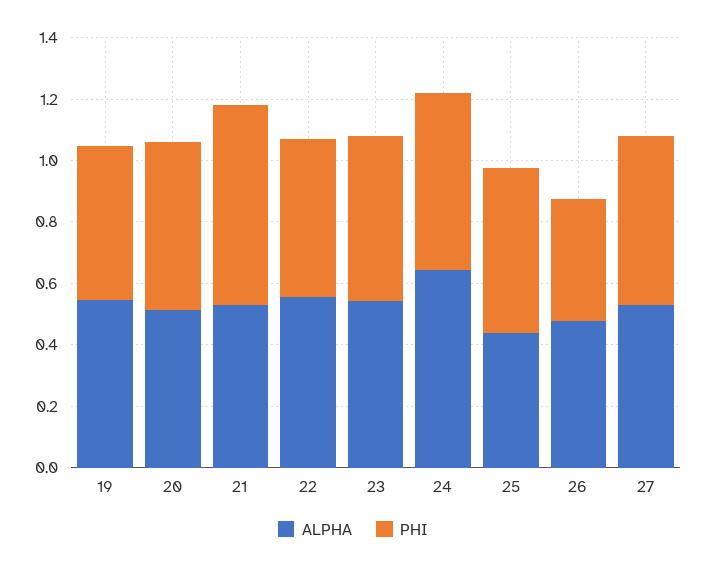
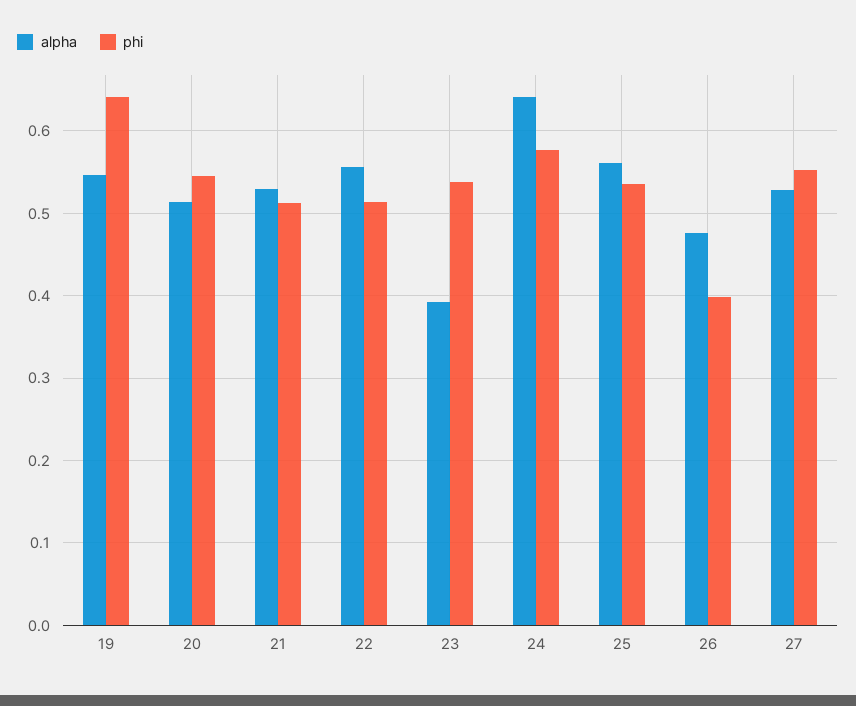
  {
    "ALPHA": {
      "19": 0.55,
      "20": 0.51,
      "21": 0.53,
      "22": 0.56,
-     "23": 0.55,
+     "23": 0.39,
      "24": 0.64,
-     "25": 0.45,
+     "25": 0.56,
      "26": 0.48,
      "27": 0.53
    },
    "PHI": {
-     "19": 0.5,
+     "19": 0.64,
      "20": 0.55,
-     "21": 0.65,
+     "21": 0.51,
      "22": 0.51,
      "23": 0.54,
      "24": 0.58,
      "25": 0.54,
      "26": 0.4,
      "27": 0.55
    }
  }

